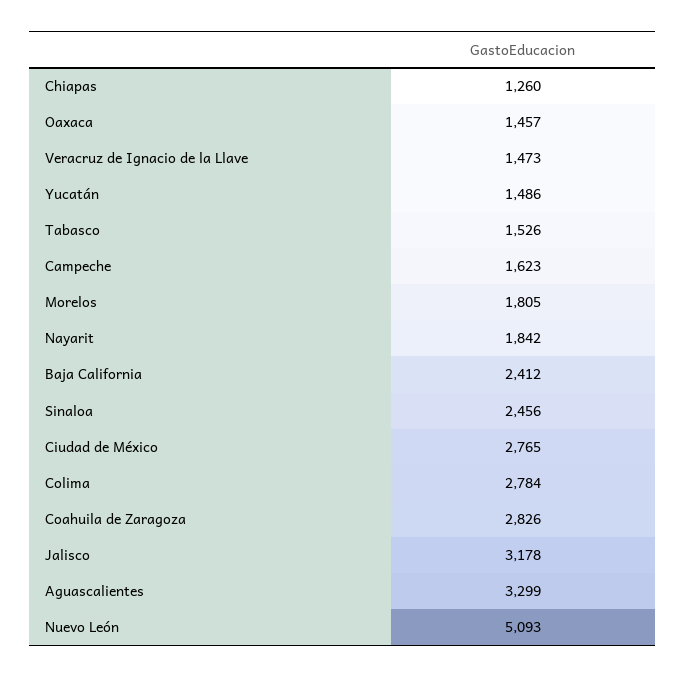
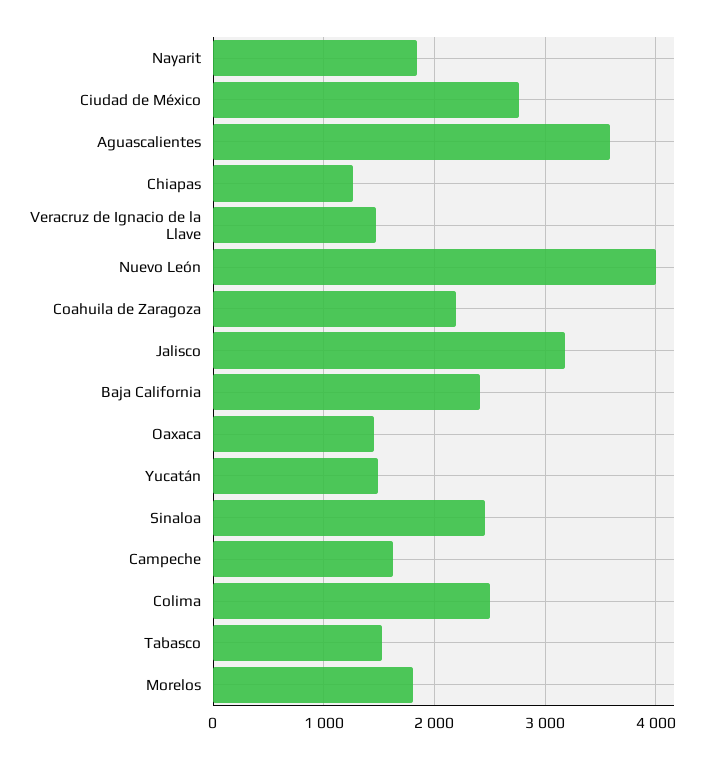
  {
    "Chiapas": 1260,
    "Oaxaca": 1457,
    "Veracruz de Ignacio de la Llave": 1473,
    "Yucatán": 1486,
    "Tabasco": 1526,
    "Campeche": 1623,
    "Morelos": 1805,
    "Nayarit": 1842,
    "Baja California": 2412,
    "Sinaloa": 2456,
    "Ciudad de México": 2765,
-   "Colima": 2784,
+   "Colima": 2500,
-   "Coahuila de Zaragoza": 2826,
+   "Coahuila de Zaragoza": 2200,
    "Jalisco": 3178,
-   "Aguascalientes": 3299,
+   "Aguascalientes": 3600,
-   "Nuevo León": 5093
+   "Nuevo León": 4000
  }

